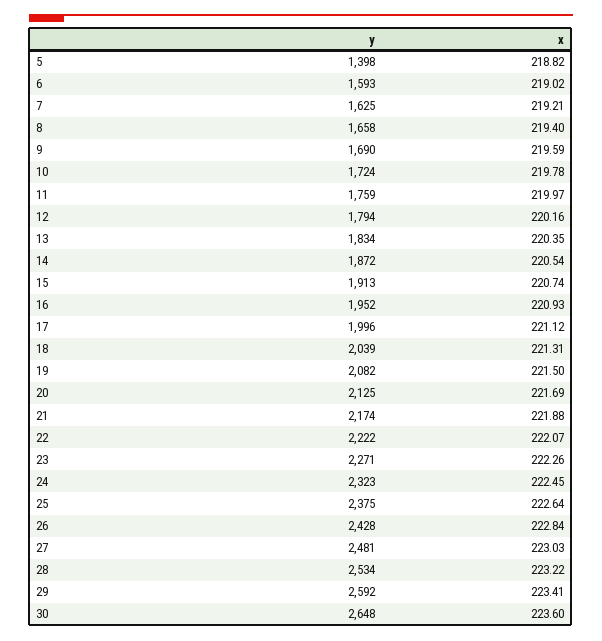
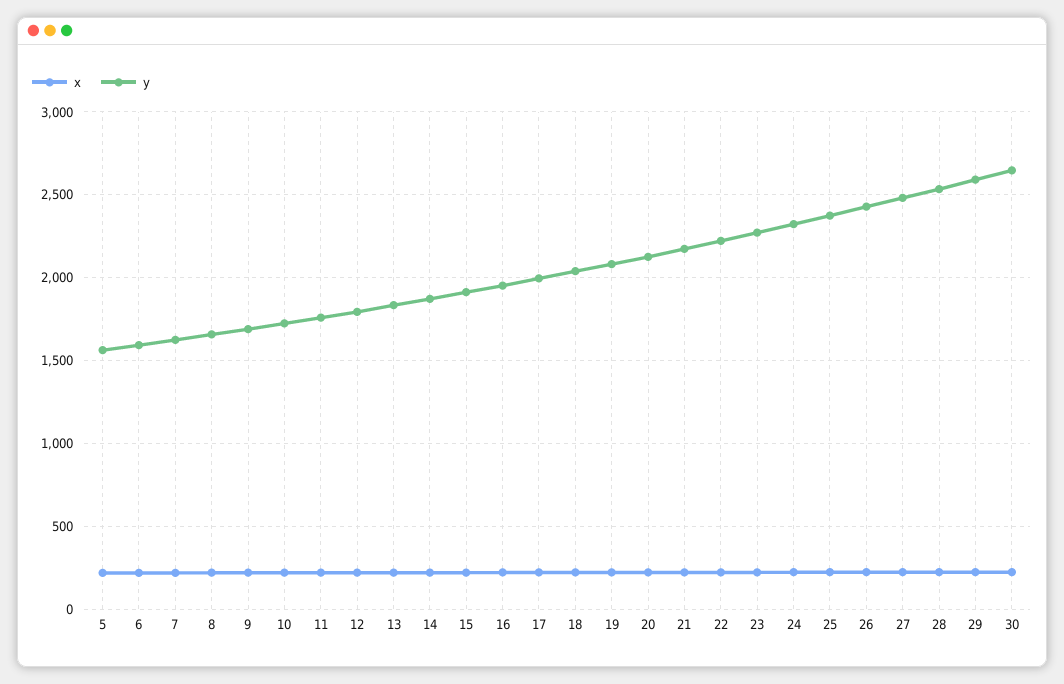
  {
    "y": {
-     "5": 1398,
+     "5": 1550,
      "6": 1593,
      "7": 1625,
      "8": 1658,
      "9": 1690,
      "10": 1724,
      "11": 1759,
      "12": 1794,
      "13": 1834,
      "14": 1872,
      "15": 1913,
      "16": 1952,
      "17": 1996,
      "18": 2039,
      "19": 2082,
      "20": 2125,
      "21": 2174,
      "22": 2222,
      "23": 2271,
      "24": 2323,
      "25": 2375,
      "26": 2428,
      "27": 2481,
      "28": 2534,
      "29": 2592,
      "30": 2648
    },
    "x": {
      "5": 218.82,
      "6": 219.02,
      "7": 219.21,
      "8": 219.4,
      "9": 219.59,
      "10": 219.78,
      "11": 219.97,
      "12": 220.16,
      "13": 220.35,
      "14": 220.54,
      "15": 220.74,
      "16": 220.93,
      "17": 221.12,
      "18": 221.31,
      "19": 221.5,
      "20": 221.69,
      "21": 221.88,
      "22": 222.07,
      "23": 222.26,
      "24": 222.45,
      "25": 222.64,
      "26": 222.84,
      "27": 223.03,
      "28": 223.22,
      "29": 223.41,
      "30": 223.6
    }
  }

